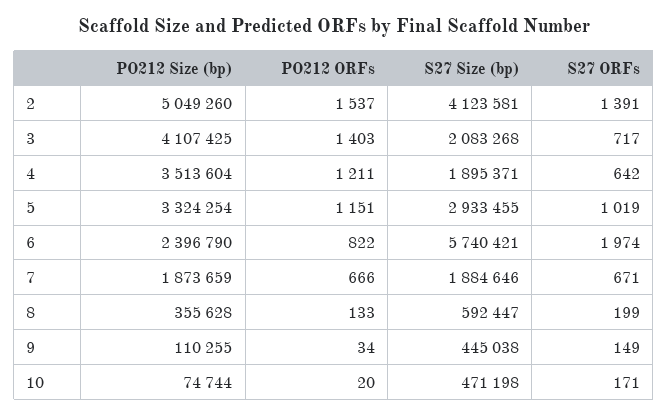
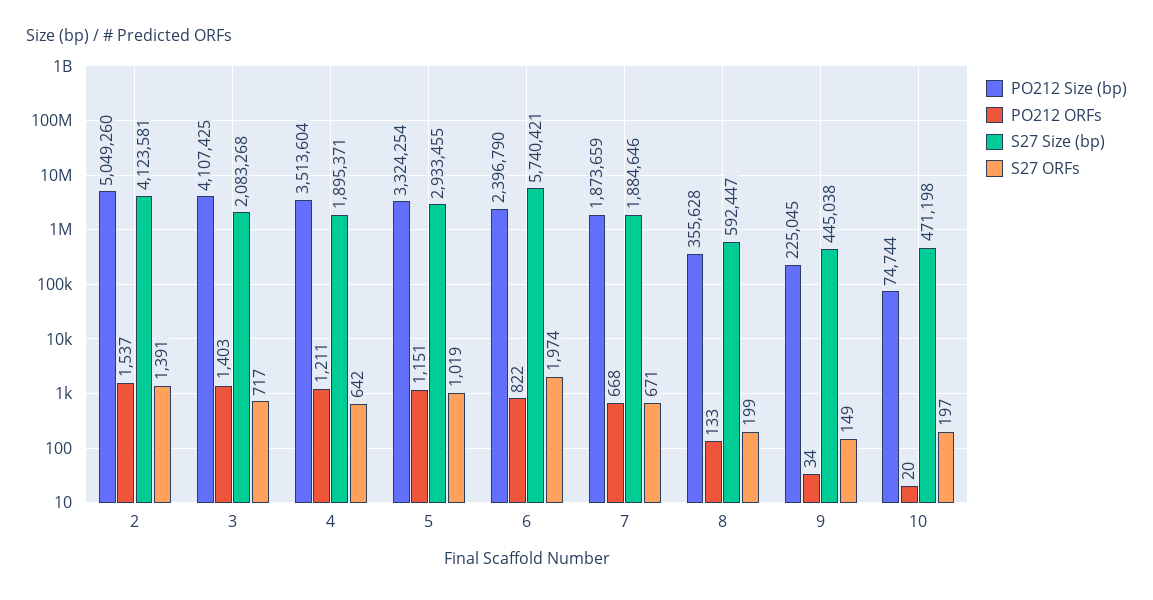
  {
    "PO212 Size (bp)": {
      "2": 5049260,
      "3": 4107425,
      "4": 3513604,
      "5": 3324254,
      "6": 2396790,
      "7": 1873659,
      "8": 355628,
-     "9": 110255,
+     "9": 225045,
      "10": 74744
    },
    "PO212 ORFs": {
      "2": 1537,
      "3": 1403,
      "4": 1211,
      "5": 1151,
      "6": 822,
-     "7": 666,
+     "7": 668,
      "8": 133,
      "9": 34,
      "10": 20
    },
    "S27 Size (bp)": {
      "2": 4123581,
      "3": 2083268,
      "4": 1895371,
      "5": 2933455,
      "6": 5740421,
      "7": 1884646,
      "8": 592447,
      "9": 445038,
      "10": 471198
    },
    "S27 ORFs": {
      "2": 1391,
      "3": 717,
      "4": 642,
      "5": 1019,
      "6": 1974,
      "7": 671,
      "8": 199,
      "9": 149,
-     "10": 171
+     "10": 197
    }
  }

